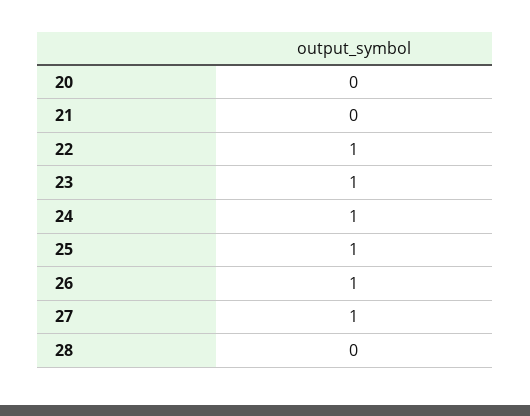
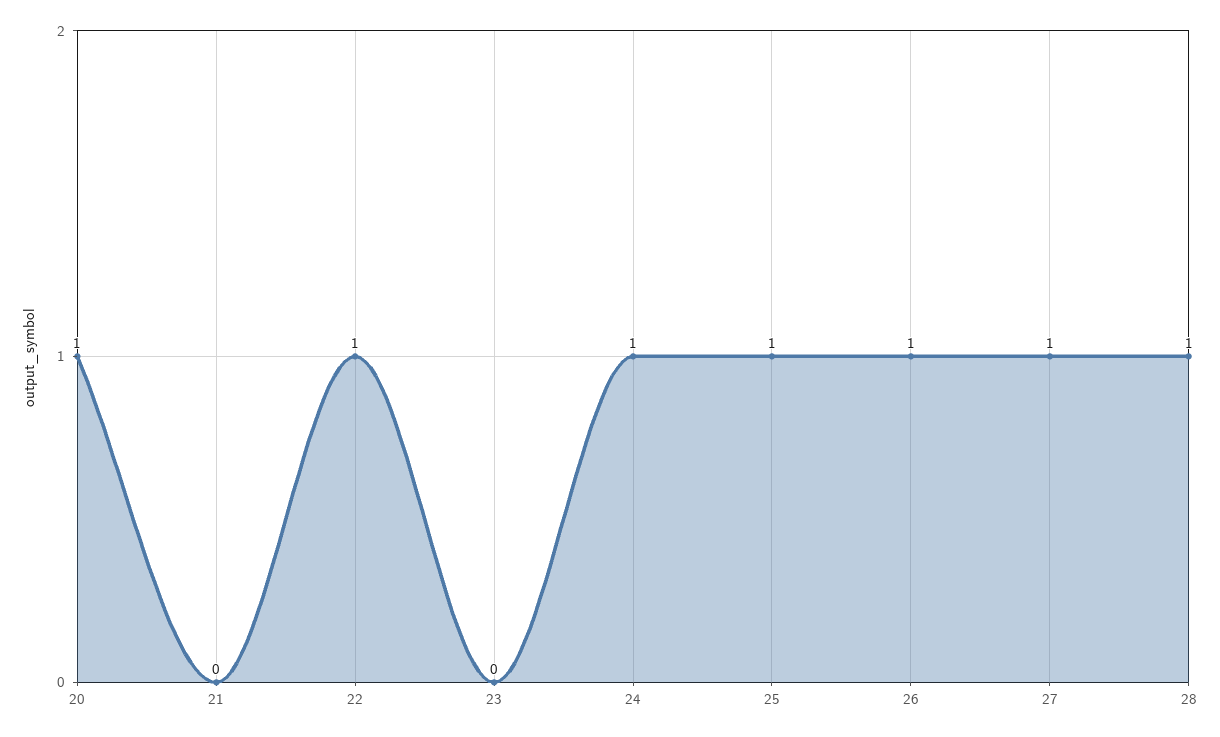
  {
-   "20": 0,
+   "20": 1,
    "21": 0,
    "22": 1,
-   "23": 1,
+   "23": 0,
    "24": 1,
    "25": 1,
    "26": 1,
    "27": 1,
-   "28": 0
+   "28": 1
  }

